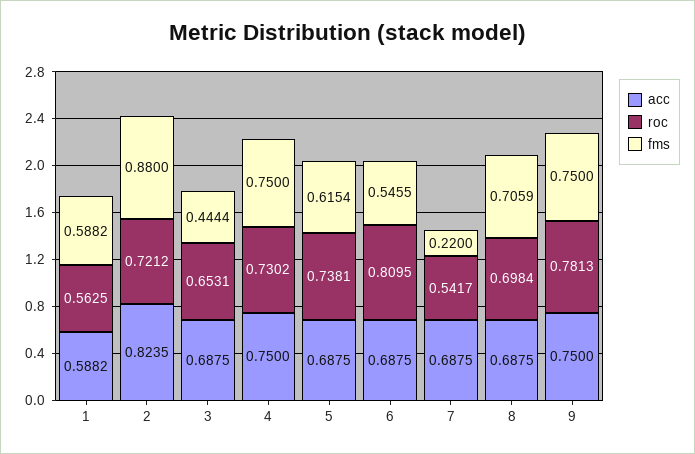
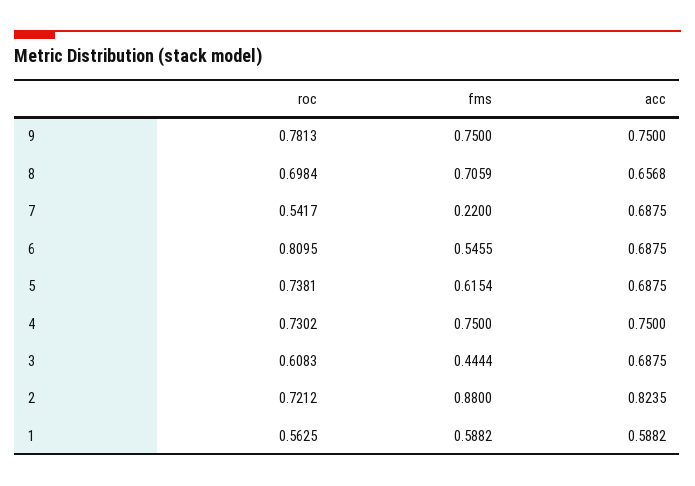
  {
    "acc": {
      "1": 0.5882,
      "2": 0.8235,
      "3": 0.6875,
      "4": 0.75,
      "5": 0.6875,
      "6": 0.6875,
      "7": 0.6875,
-     "8": 0.6875,
+     "8": 0.6568,
      "9": 0.75
    },
    "roc": {
      "1": 0.5625,
      "2": 0.7212,
-     "3": 0.6531,
+     "3": 0.6083,
      "4": 0.7302,
      "5": 0.7381,
      "6": 0.8095,
      "7": 0.5417,
      "8": 0.6984,
      "9": 0.7813
    },
    "fms": {
      "1": 0.5882,
      "2": 0.88,
      "3": 0.4444,
      "4": 0.75,
      "5": 0.6154,
      "6": 0.5455,
      "7": 0.22,
      "8": 0.7059,
      "9": 0.75
    }
  }

